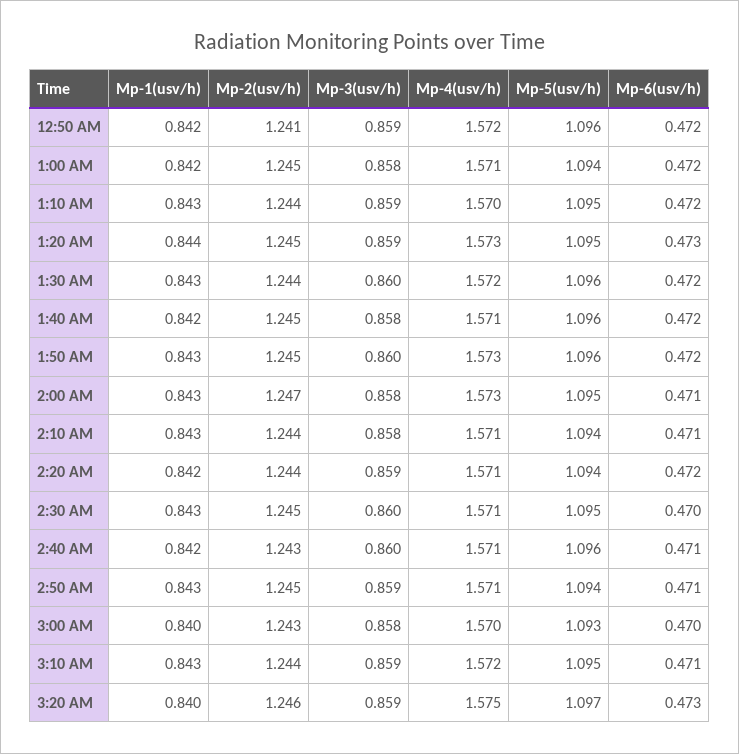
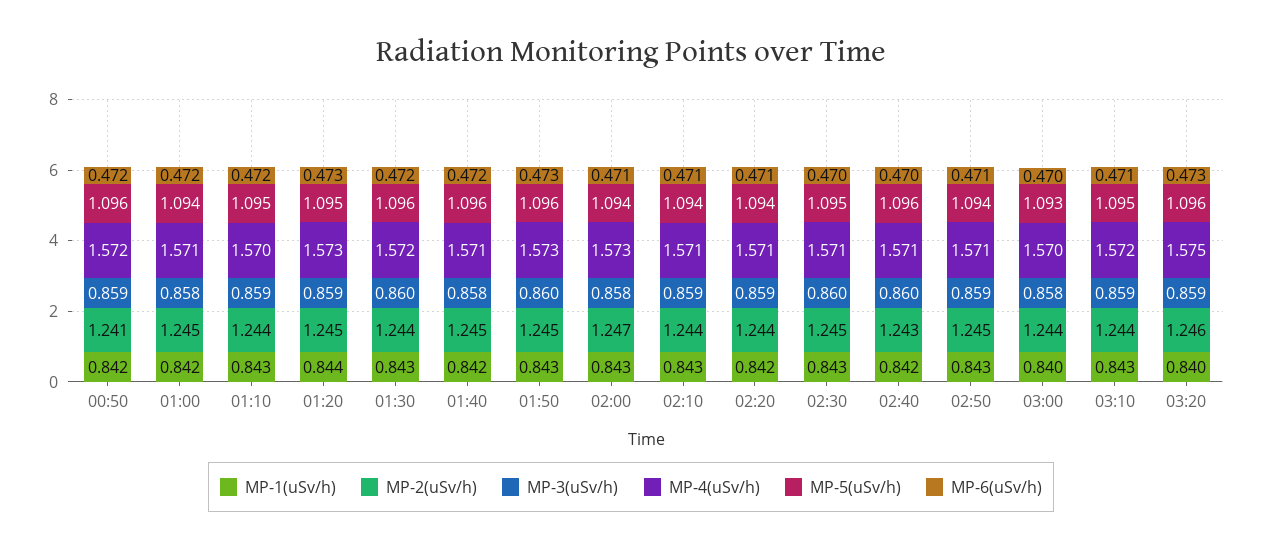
  {
    "Mp-1(usv/h)": {
      "12:50 AM": 0.842,
      "1:00 AM": 0.842,
      "1:10 AM": 0.843,
      "1:20 AM": 0.844,
      "1:30 AM": 0.843,
      "1:40 AM": 0.842,
      "1:50 AM": 0.843,
      "2:00 AM": 0.843,
      "2:10 AM": 0.843,
      "2:20 AM": 0.842,
      "2:30 AM": 0.843,
      "2:40 AM": 0.842,
      "2:50 AM": 0.843,
      "3:00 AM": 0.84,
      "3:10 AM": 0.843,
      "3:20 AM": 0.84
    },
    "Mp-2(usv/h)": {
      "12:50 AM": 1.241,
      "1:00 AM": 1.245,
      "1:10 AM": 1.244,
      "1:20 AM": 1.245,
      "1:30 AM": 1.244,
      "1:40 AM": 1.245,
      "1:50 AM": 1.245,
      "2:00 AM": 1.247,
      "2:10 AM": 1.244,
      "2:20 AM": 1.244,
      "2:30 AM": 1.245,
      "2:40 AM": 1.243,
      "2:50 AM": 1.245,
-     "3:00 AM": 1.243,
+     "3:00 AM": 1.244,
      "3:10 AM": 1.244,
      "3:20 AM": 1.246
    },
    "Mp-3(usv/h)": {
      "12:50 AM": 0.859,
      "1:00 AM": 0.858,
      "1:10 AM": 0.859,
      "1:20 AM": 0.859,
      "1:30 AM": 0.86,
      "1:40 AM": 0.858,
      "1:50 AM": 0.86,
      "2:00 AM": 0.858,
-     "2:10 AM": 0.858,
+     "2:10 AM": 0.859,
      "2:20 AM": 0.859,
      "2:30 AM": 0.86,
      "2:40 AM": 0.86,
      "2:50 AM": 0.859,
      "3:00 AM": 0.858,
      "3:10 AM": 0.859,
      "3:20 AM": 0.859
    },
    "Mp-4(usv/h)": {
      "12:50 AM": 1.572,
      "1:00 AM": 1.571,
      "1:10 AM": 1.57,
      "1:20 AM": 1.573,
      "1:30 AM": 1.572,
      "1:40 AM": 1.571,
      "1:50 AM": 1.573,
      "2:00 AM": 1.573,
      "2:10 AM": 1.571,
      "2:20 AM": 1.571,
      "2:30 AM": 1.571,
      "2:40 AM": 1.571,
      "2:50 AM": 1.571,
      "3:00 AM": 1.57,
      "3:10 AM": 1.572,
      "3:20 AM": 1.575
    },
    "Mp-5(usv/h)": {
      "12:50 AM": 1.096,
      "1:00 AM": 1.094,
      "1:10 AM": 1.095,
      "1:20 AM": 1.095,
      "1:30 AM": 1.096,
      "1:40 AM": 1.096,
      "1:50 AM": 1.096,
-     "2:00 AM": 1.095,
+     "2:00 AM": 1.094,
      "2:10 AM": 1.094,
      "2:20 AM": 1.094,
      "2:30 AM": 1.095,
      "2:40 AM": 1.096,
      "2:50 AM": 1.094,
      "3:00 AM": 1.093,
      "3:10 AM": 1.095,
-     "3:20 AM": 1.097
+     "3:20 AM": 1.096
    },
    "Mp-6(usv/h)": {
      "12:50 AM": 0.472,
      "1:00 AM": 0.472,
      "1:10 AM": 0.472,
      "1:20 AM": 0.473,
      "1:30 AM": 0.472,
      "1:40 AM": 0.472,
-     "1:50 AM": 0.472,
+     "1:50 AM": 0.473,
      "2:00 AM": 0.471,
      "2:10 AM": 0.471,
-     "2:20 AM": 0.472,
+     "2:20 AM": 0.471,
      "2:30 AM": 0.47,
-     "2:40 AM": 0.471,
+     "2:40 AM": 0.47,
      "2:50 AM": 0.471,
      "3:00 AM": 0.47,
      "3:10 AM": 0.471,
      "3:20 AM": 0.473
    }
  }

